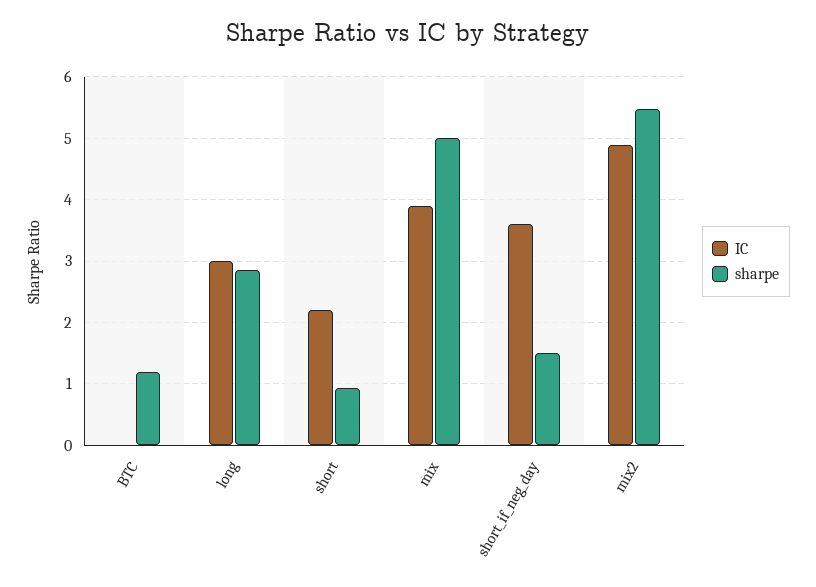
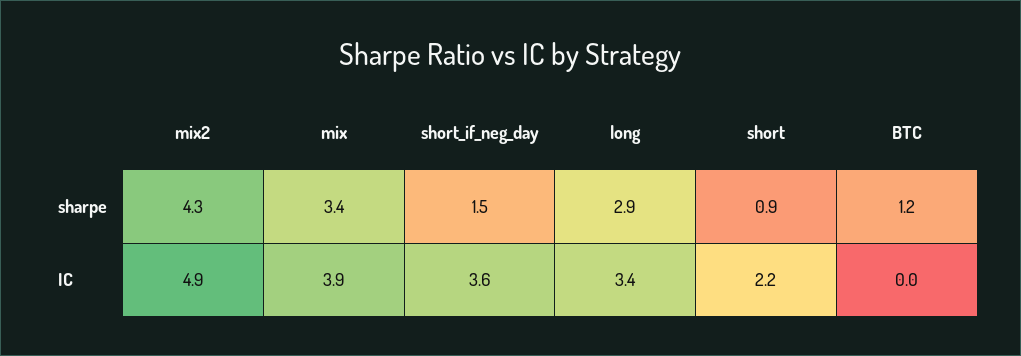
  {
    "IC": {
      "BTC": 0,
-     "long": 3,
+     "long": 3.4,
      "short": 2.2,
      "mix": 3.9,
      "short_if_neg_day": 3.6,
      "mix2": 4.9
    },
    "sharpe": {
      "BTC": 1.2,
      "long": 2.9,
      "short": 0.9,
-     "mix": 5,
+     "mix": 3.4,
      "short_if_neg_day": 1.5,
-     "mix2": 5.5
+     "mix2": 4.3
    }
  }

